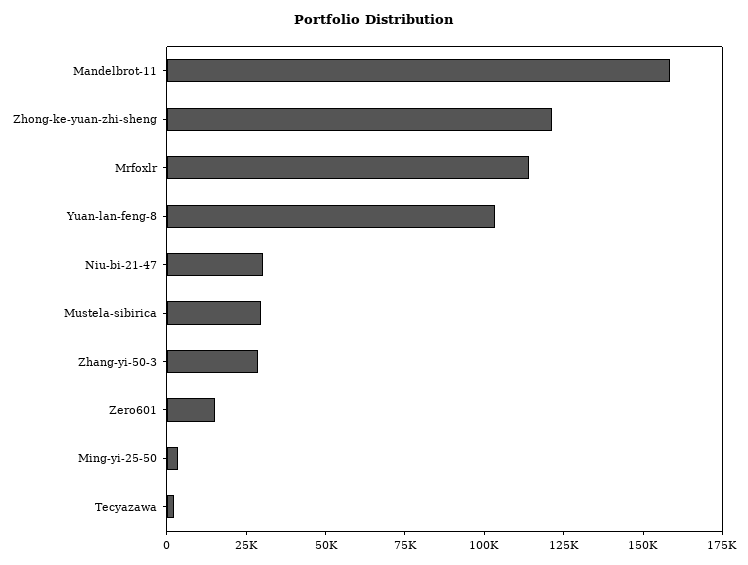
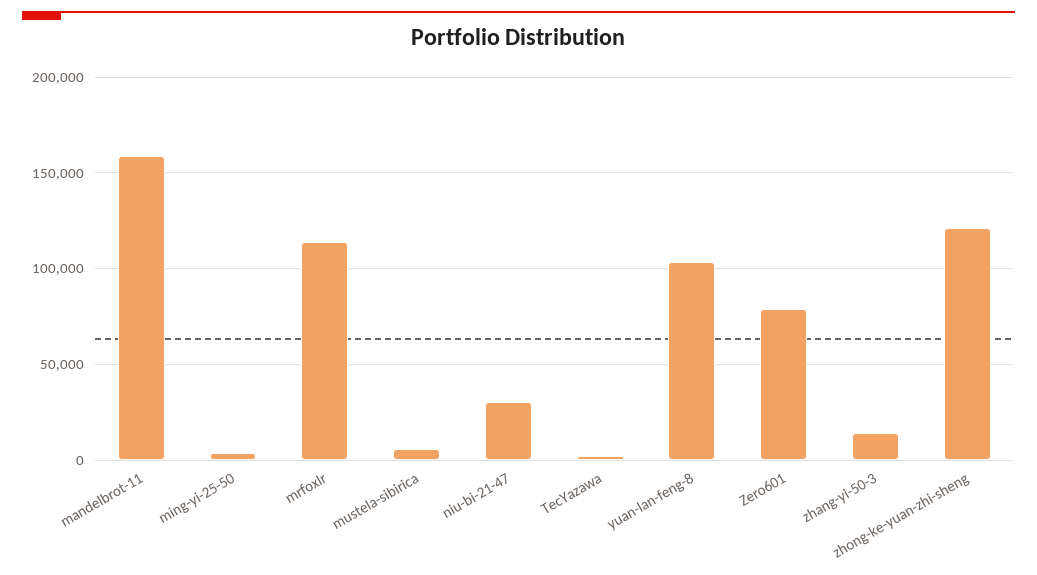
  {
    "Mandelbrot-11": 160000,
    "Zhong-ke-yuan-zhi-sheng": 120000,
    "Mrfoxlr": 115000,
    "Yuan-lan-feng-8": 105000,
    "Niu-bi-21-47": 30000,
-   "Mustela-sibirica": 30000,
+   "Mustela-sibirica": 5000,
-   "Zhang-yi-50-3": 30000,
+   "Zhang-yi-50-3": 15000,
-   "Zero601": 15000,
+   "Zero601": 80000,
    "Ming-yi-25-50": 5000,
    "Tecyazawa": 0
  }

